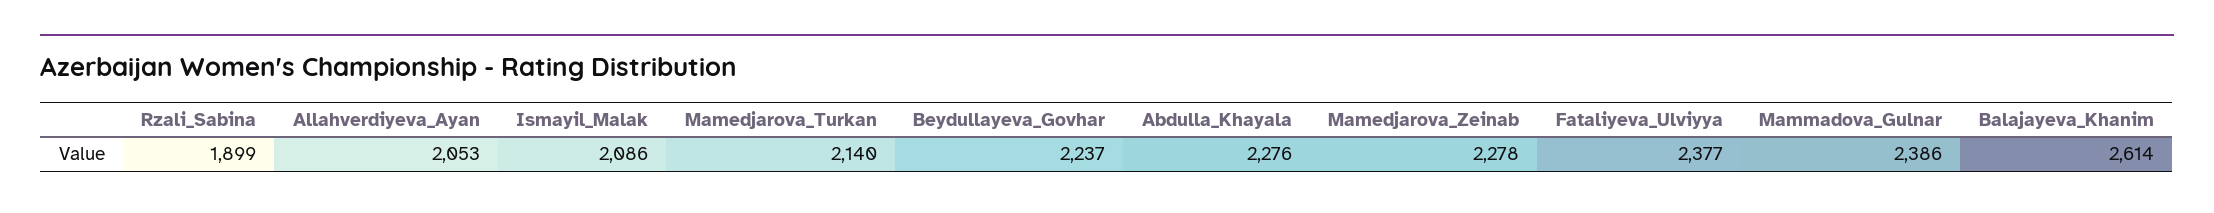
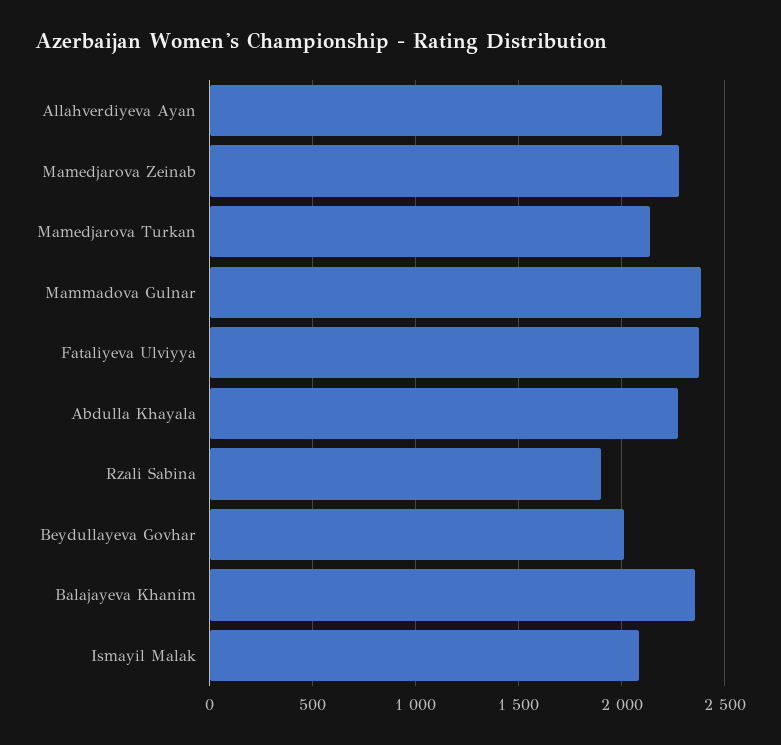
  {
    "Rzali_Sabina": 1899,
-   "Allahverdiyeva_Ayan": 2053,
+   "Allahverdiyeva_Ayan": 2200,
    "Ismayil_Malak": 2086,
    "Mamedjarova_Turkan": 2140,
-   "Beydullayeva_Govhar": 2237,
+   "Beydullayeva_Govhar": 2000,
    "Abdulla_Khayala": 2276,
    "Mamedjarova_Zeinab": 2278,
    "Fataliyeva_Ulviyya": 2377,
    "Mammadova_Gulnar": 2386,
-   "Balajayeva_Khanim": 2614
+   "Balajayeva_Khanim": 2350
  }

